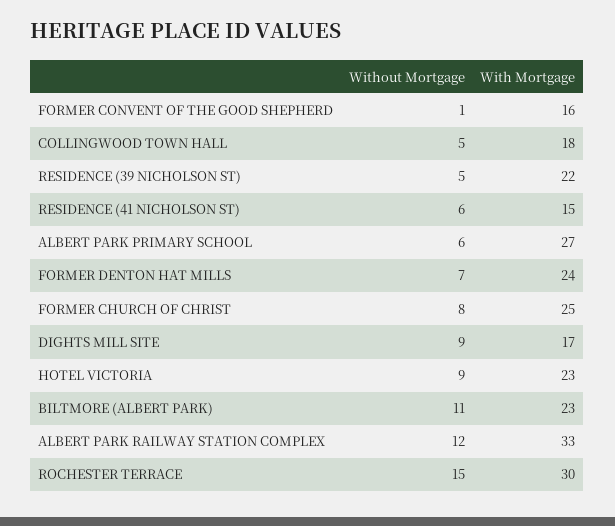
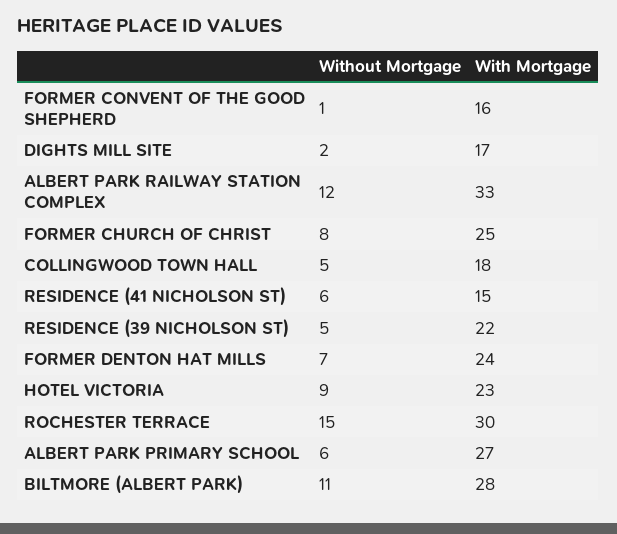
  {
    "Without Mortgage": {
      "FORMER CONVENT OF THE GOOD SHEPHERD": 1,
      "COLLINGWOOD TOWN HALL": 5,
      "RESIDENCE (39 NICHOLSON ST)": 5,
      "RESIDENCE (41 NICHOLSON ST)": 6,
      "ALBERT PARK PRIMARY SCHOOL": 6,
      "FORMER DENTON HAT MILLS": 7,
      "FORMER CHURCH OF CHRIST": 8,
-     "DIGHTS MILL SITE": 9,
+     "DIGHTS MILL SITE": 2,
      "HOTEL VICTORIA": 9,
      "BILTMORE (ALBERT PARK)": 11,
      "ALBERT PARK RAILWAY STATION COMPLEX": 12,
      "ROCHESTER TERRACE": 15
    },
    "With Mortgage": {
      "FORMER CONVENT OF THE GOOD SHEPHERD": 16,
      "COLLINGWOOD TOWN HALL": 18,
      "RESIDENCE (39 NICHOLSON ST)": 22,
      "RESIDENCE (41 NICHOLSON ST)": 15,
      "ALBERT PARK PRIMARY SCHOOL": 27,
      "FORMER DENTON HAT MILLS": 24,
      "FORMER CHURCH OF CHRIST": 25,
      "DIGHTS MILL SITE": 17,
      "HOTEL VICTORIA": 23,
-     "BILTMORE (ALBERT PARK)": 23,
+     "BILTMORE (ALBERT PARK)": 28,
      "ALBERT PARK RAILWAY STATION COMPLEX": 33,
      "ROCHESTER TERRACE": 30
    }
  }

